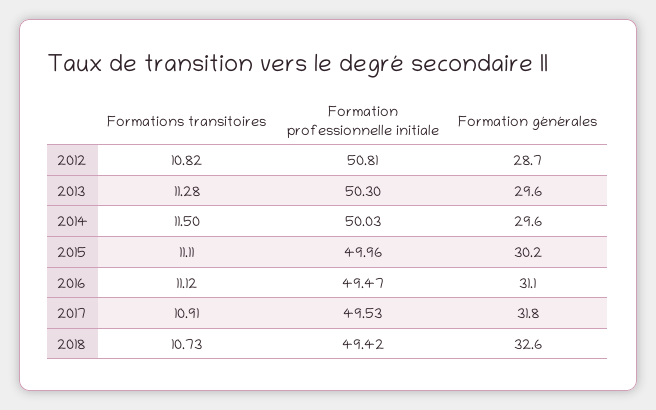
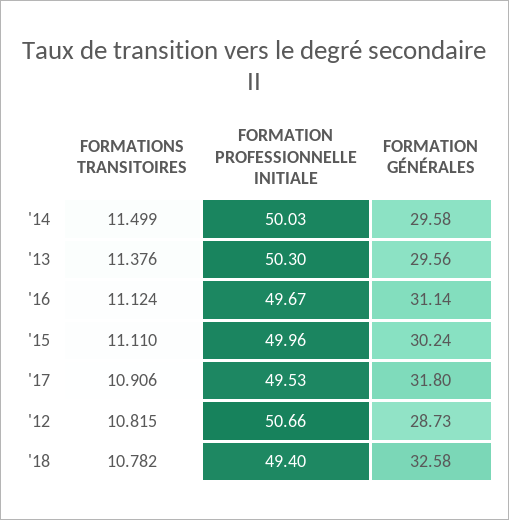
  {
    "Formations transitoires": {
      "2012": 10.815,
-     "2013": 11.28,
+     "2013": 11.376,
      "2014": 11.499,
      "2015": 11.11,
      "2016": 11.124,
      "2017": 10.906,
-     "2018": 10.73
+     "2018": 10.782
    },
    "Formation professionnelle initiale": {
-     "2012": 50.81,
+     "2012": 50.66,
      "2013": 50.3,
      "2014": 50.03,
      "2015": 49.96,
-     "2016": 49.47,
+     "2016": 49.67,
      "2017": 49.53,
-     "2018": 49.42
+     "2018": 49.4
    },
    "Formation générales": {
      "2012": 28.73,
      "2013": 29.56,
      "2014": 29.58,
      "2015": 30.24,
      "2016": 31.14,
      "2017": 31.8,
      "2018": 32.58
    }
  }

